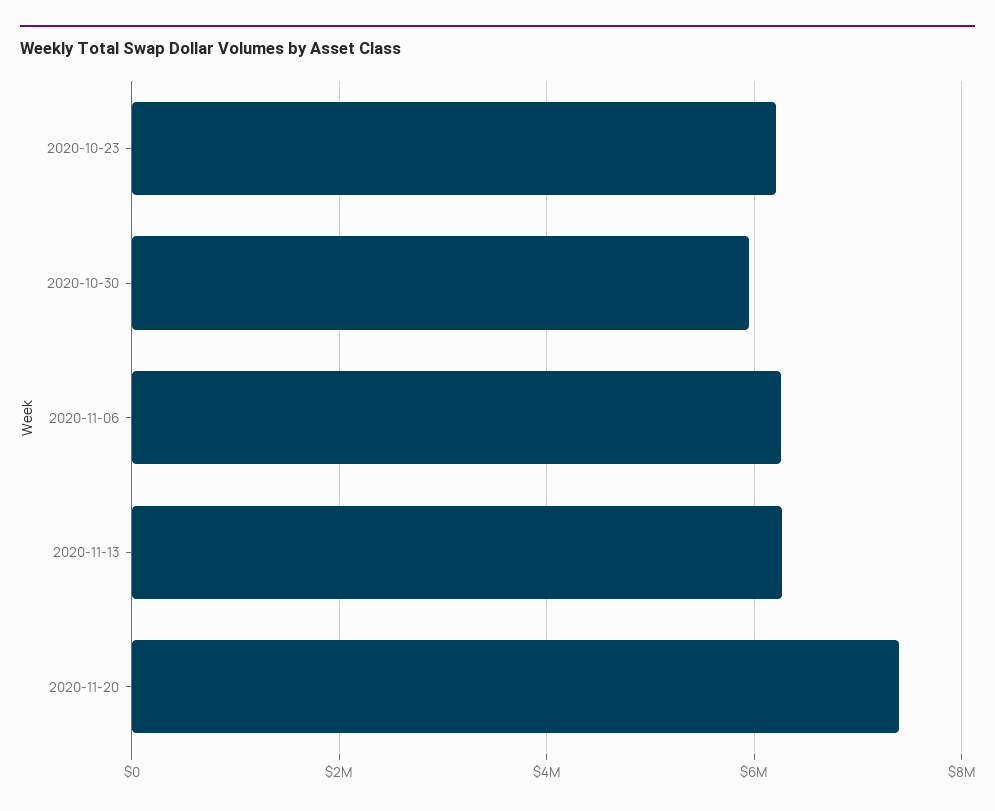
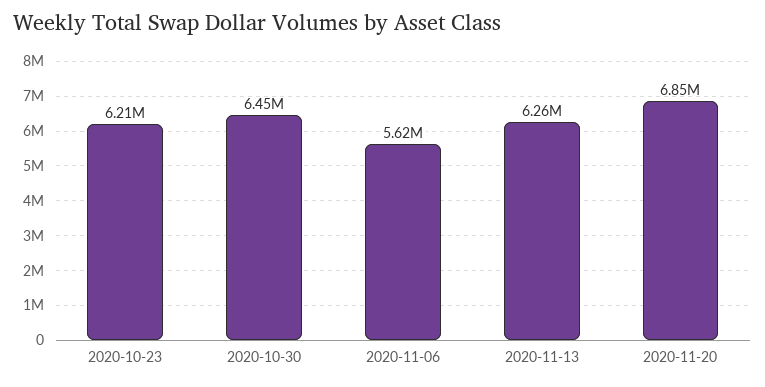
  {
    "2020-10-23": 6210000,
-   "2020-10-30": 6000000,
+   "2020-10-30": 6450000,
-   "2020-11-06": 6200000,
+   "2020-11-06": 5620000,
    "2020-11-13": 6260000,
-   "2020-11-20": 7400000
+   "2020-11-20": 6850000
  }

